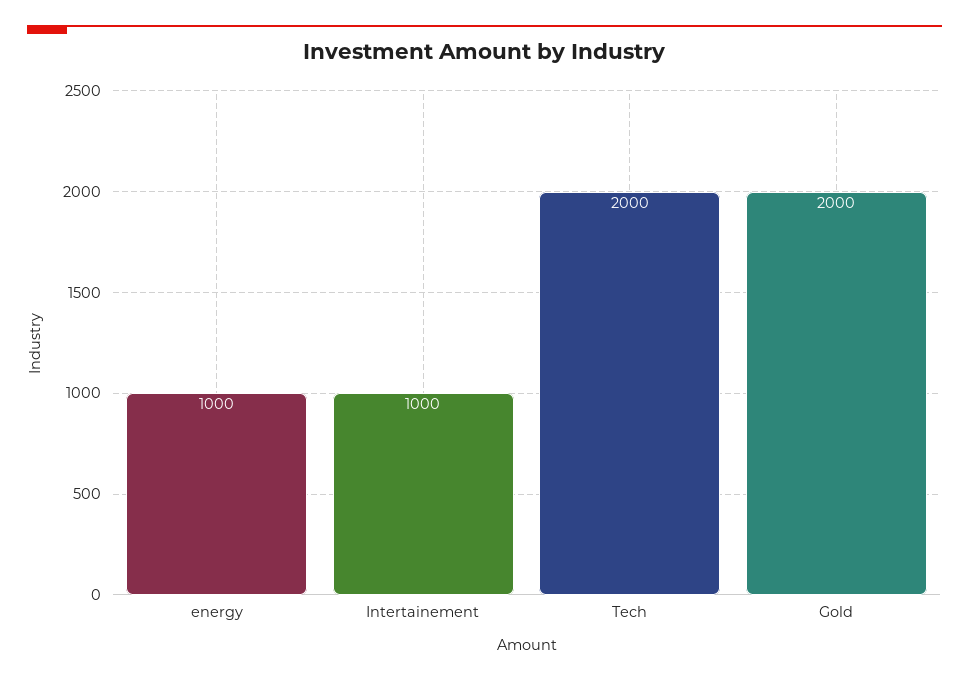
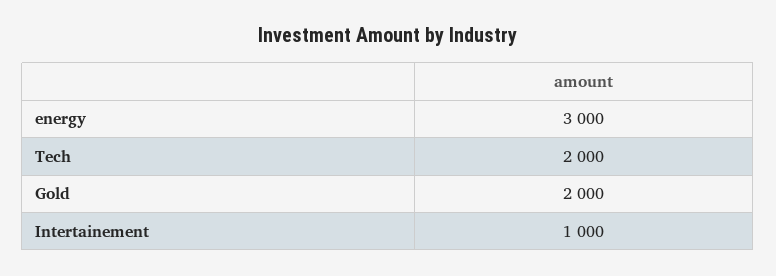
  {
-   "energy": 1000,
+   "energy": 3000,
    "Intertainement": 1000,
    "Tech": 2000,
    "Gold": 2000
  }

